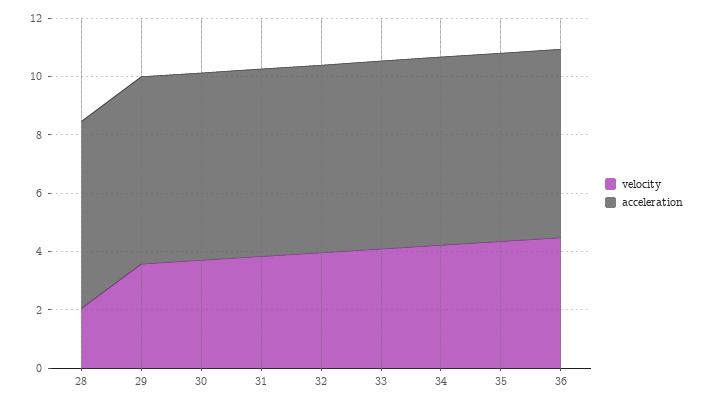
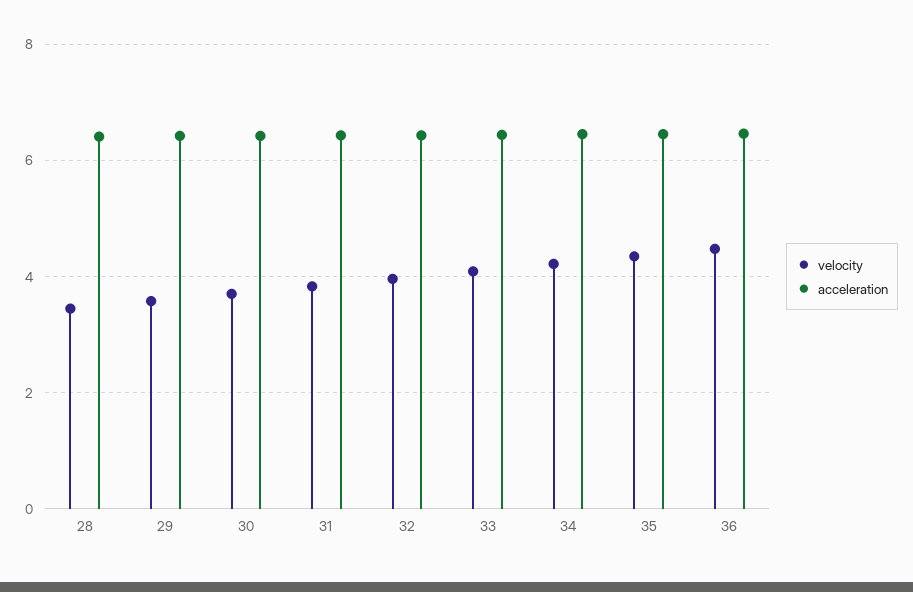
  {
    "velocity": {
-     "28": 2,
+     "28": 3.4,
      "29": 3.6,
      "30": 3.8,
      "31": 3.8,
      "32": 4,
      "33": 4,
      "34": 4.2,
      "35": 4.4,
      "36": 4.4
    },
    "acceleration": {
      "28": 6.4,
      "29": 6.4,
      "30": 6.4,
      "31": 6.4,
      "32": 6.4,
      "33": 6.4,
      "34": 6.4,
      "35": 6.4,
      "36": 6.4
    }
  }

